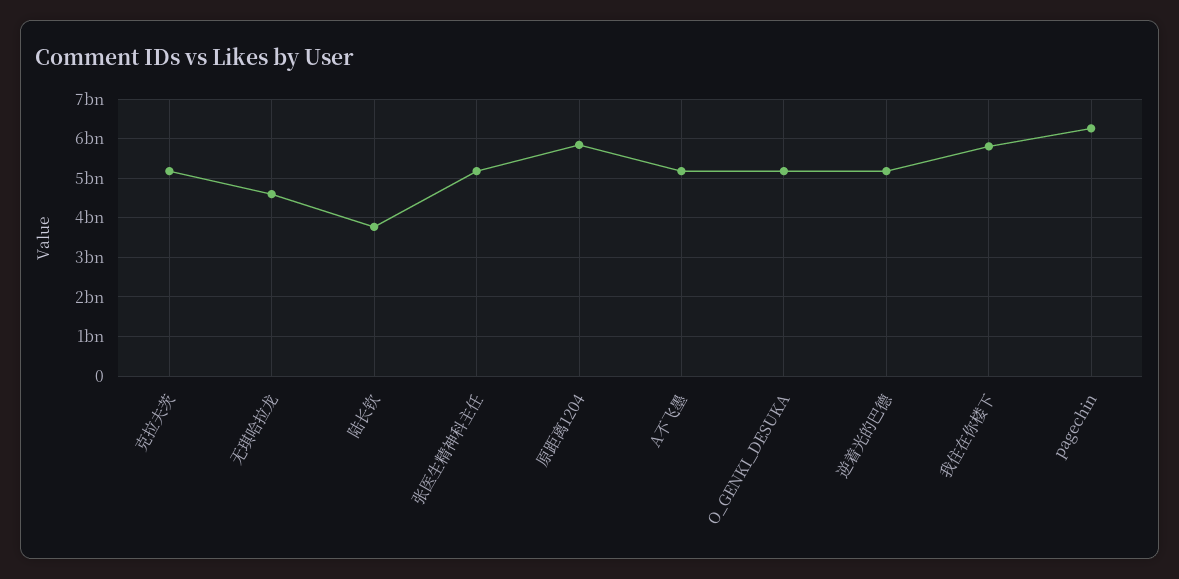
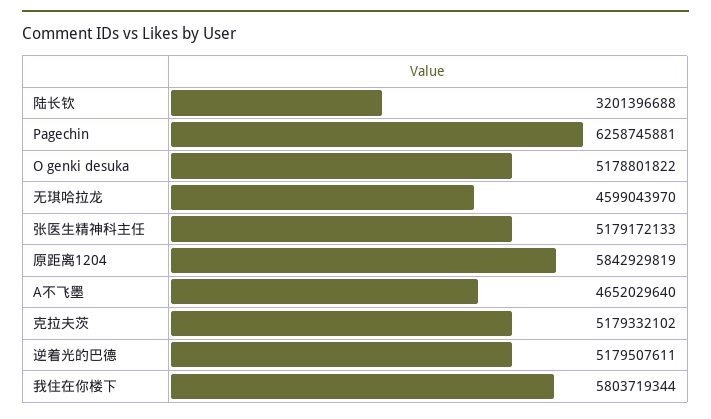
  {
    "克拉夫茨": 5179332102,
    "无琪哈拉龙": 4599043970,
-   "陆长钦": 3800000000,
+   "陆长钦": 3201396688,
    "张医生精神科主任": 5179172133,
    "原距离1204": 5842929819,
-   "A不飞墨": 5200000000,
+   "A不飞墨": 4652029640,
    "O_GENKI_DESUKA": 5178801822,
    "逆着光的巴德": 5179507611,
    "我住在你楼下": 5803719344,
    "pagechin": 6258745881
  }

